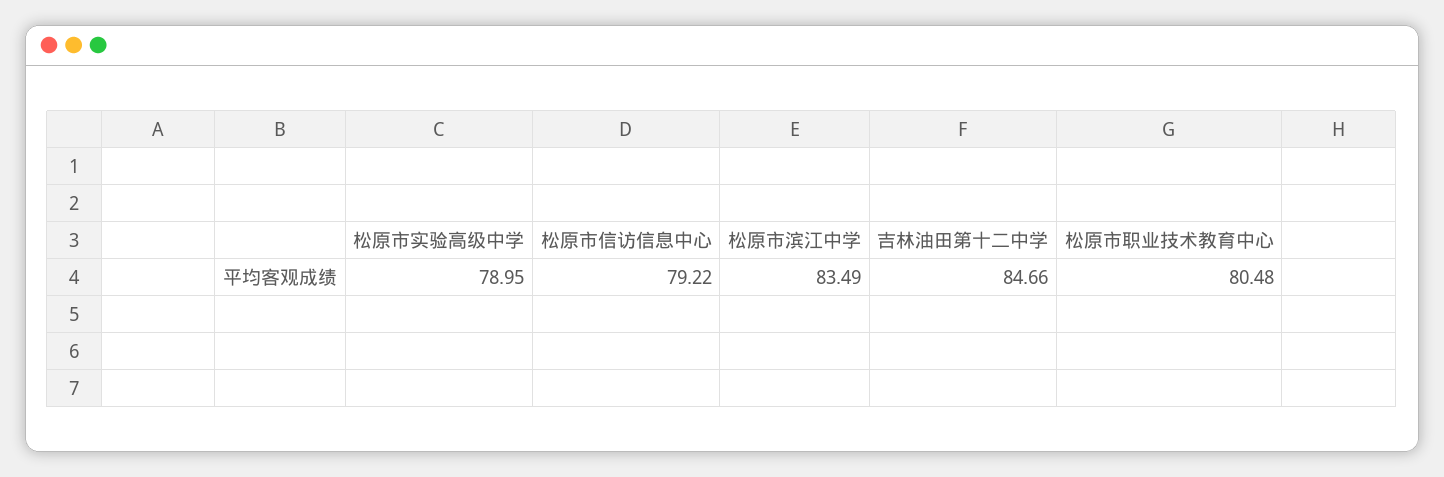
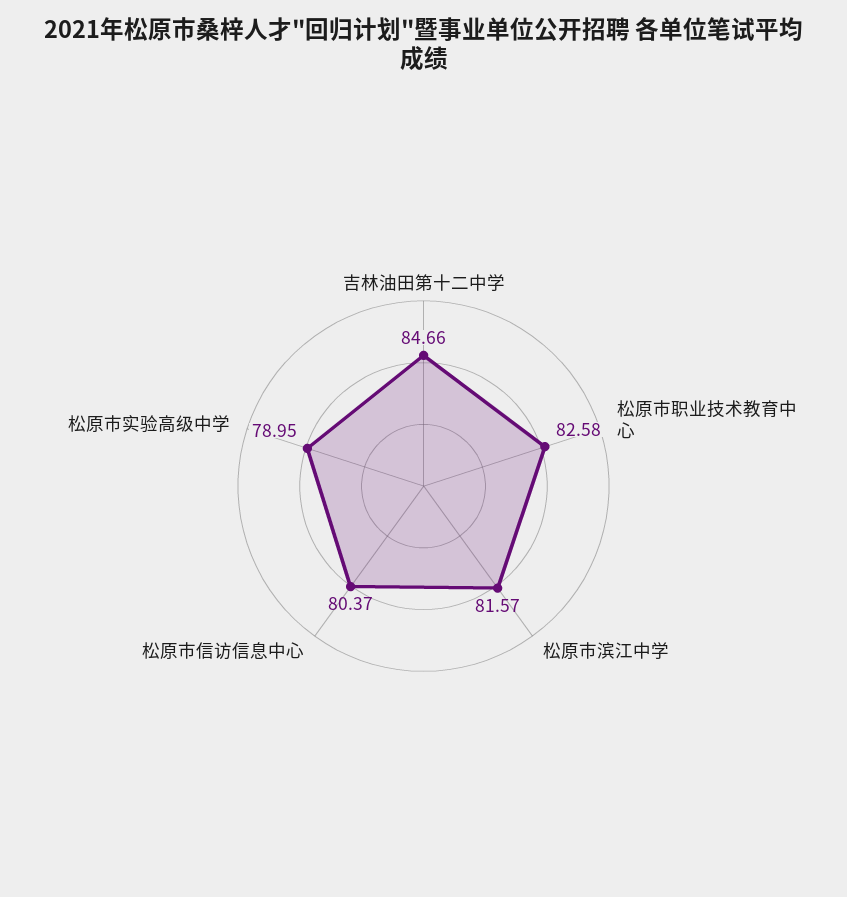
  {
    "松原市实验高级中学": 78.95,
-   "松原市信访信息中心": 79.22,
+   "松原市信访信息中心": 80.37,
-   "松原市滨江中学": 83.49,
+   "松原市滨江中学": 81.57,
    "吉林油田第十二中学": 84.66,
-   "松原市职业技术教育中心": 80.48
+   "松原市职业技术教育中心": 82.58
  }

